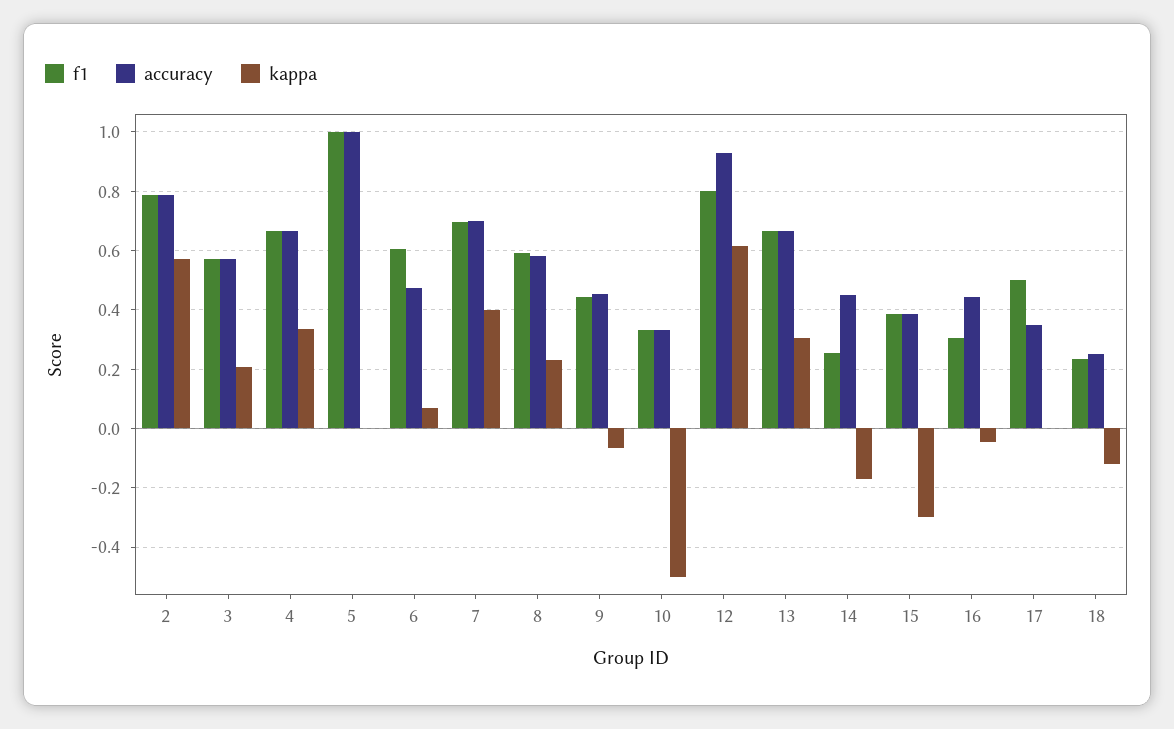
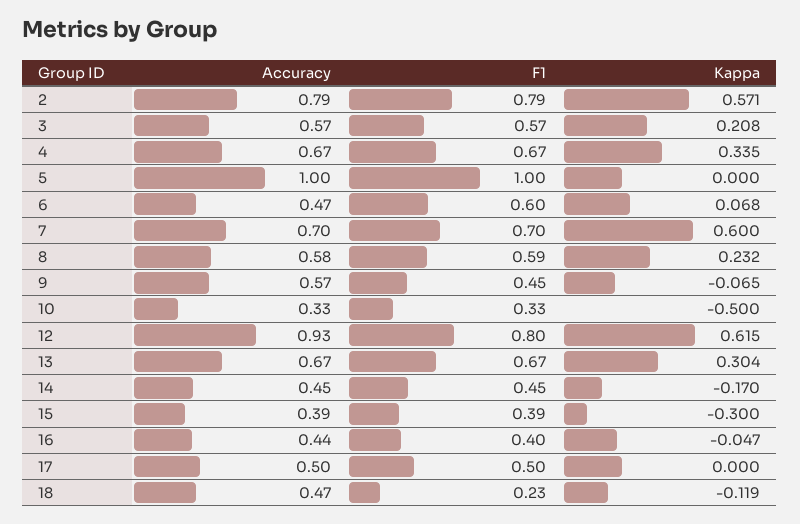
  {
    "f1": {
      "2": 0.79,
      "3": 0.57,
      "4": 0.67,
      "5": 1,
      "6": 0.6,
      "7": 0.7,
      "8": 0.59,
      "9": 0.45,
      "10": 0.33,
      "12": 0.8,
      "13": 0.67,
-     "14": 0.25,
+     "14": 0.45,
      "15": 0.39,
-     "16": 0.3,
+     "16": 0.4,
      "17": 0.5,
      "18": 0.23
    },
    "accuracy": {
      "2": 0.79,
      "3": 0.57,
      "4": 0.67,
      "5": 1,
      "6": 0.47,
      "7": 0.7,
      "8": 0.58,
-     "9": 0.45,
+     "9": 0.57,
      "10": 0.33,
      "12": 0.93,
      "13": 0.67,
      "14": 0.45,
      "15": 0.39,
      "16": 0.44,
-     "17": 0.35,
+     "17": 0.5,
-     "18": 0.25
+     "18": 0.47
    },
    "kappa": {
      "2": 0.571,
      "3": 0.208,
      "4": 0.335,
      "5": 0,
      "6": 0.068,
-     "7": 0.4,
+     "7": 0.6,
      "8": 0.232,
      "9": -0.065,
      "10": -0.5,
      "12": 0.615,
      "13": 0.304,
      "14": -0.17,
      "15": -0.3,
      "16": -0.047,
      "17": 0,
      "18": -0.119
    }
  }

